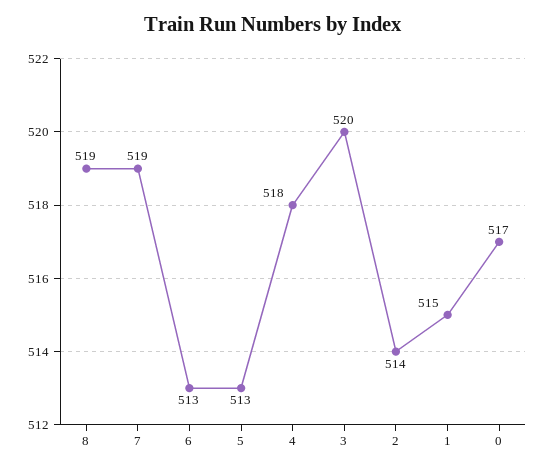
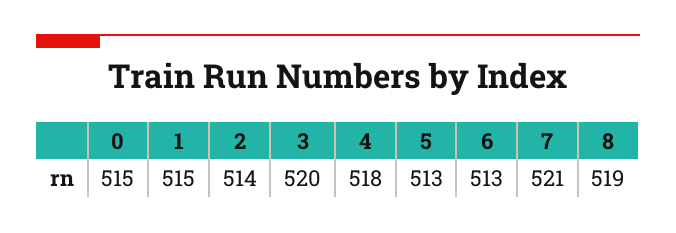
  {
    "8": 519,
-   "7": 519,
+   "7": 521,
    "6": 513,
    "5": 513,
    "4": 518,
    "3": 520,
    "2": 514,
    "1": 515,
-   "0": 517
+   "0": 515
  }

